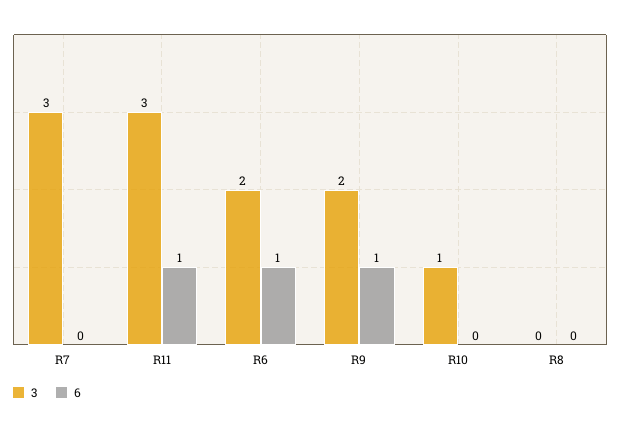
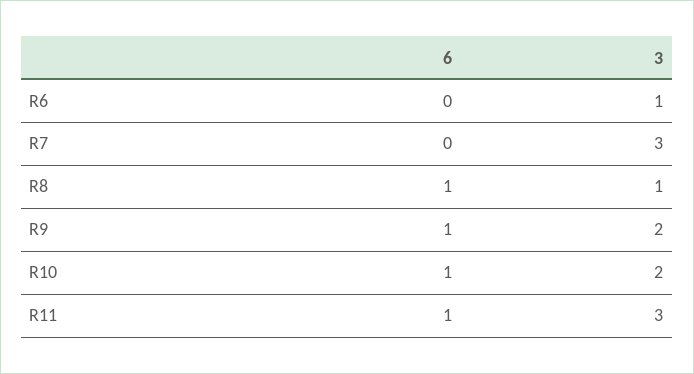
  {
    "3": {
      "R7": 3,
      "R11": 3,
-     "R6": 2,
+     "R6": 1,
      "R9": 2,
-     "R10": 1,
+     "R10": 2,
-     "R8": 0
+     "R8": 1
    },
    "6": {
      "R7": 0,
      "R11": 1,
-     "R6": 1,
+     "R6": 0,
      "R9": 1,
-     "R10": 0,
+     "R10": 1,
-     "R8": 0
+     "R8": 1
    }
  }

